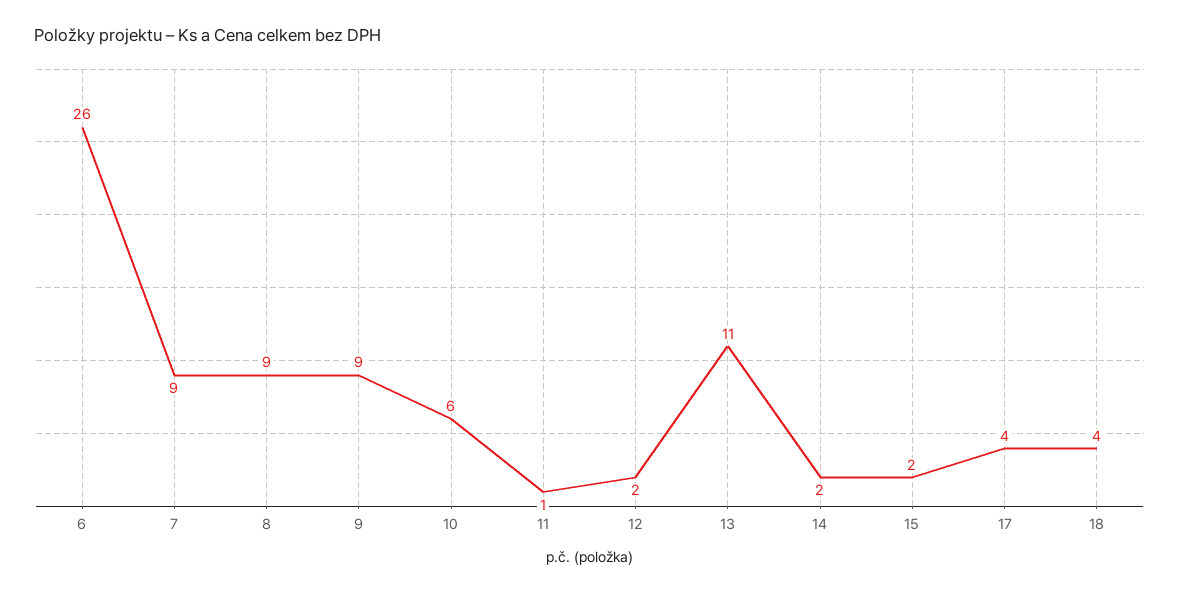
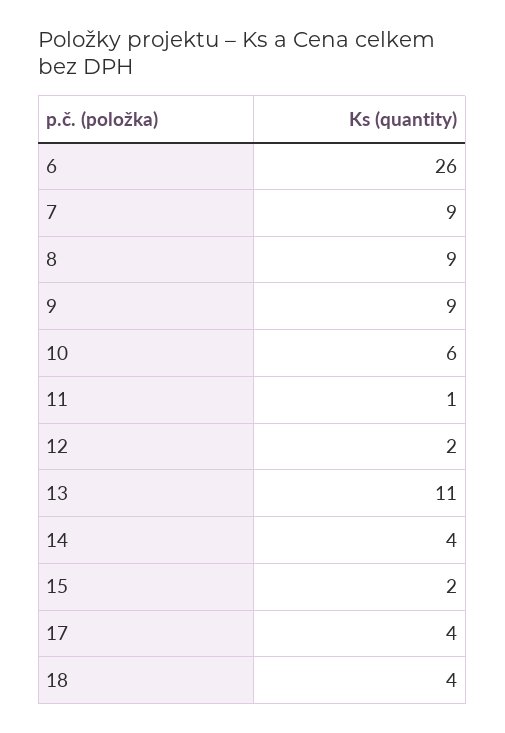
  {
    "6": 26,
    "7": 9,
    "8": 9,
    "9": 9,
    "10": 6,
    "11": 1,
    "12": 2,
    "13": 11,
-   "14": 2,
+   "14": 4,
    "15": 2,
    "17": 4,
    "18": 4
  }

